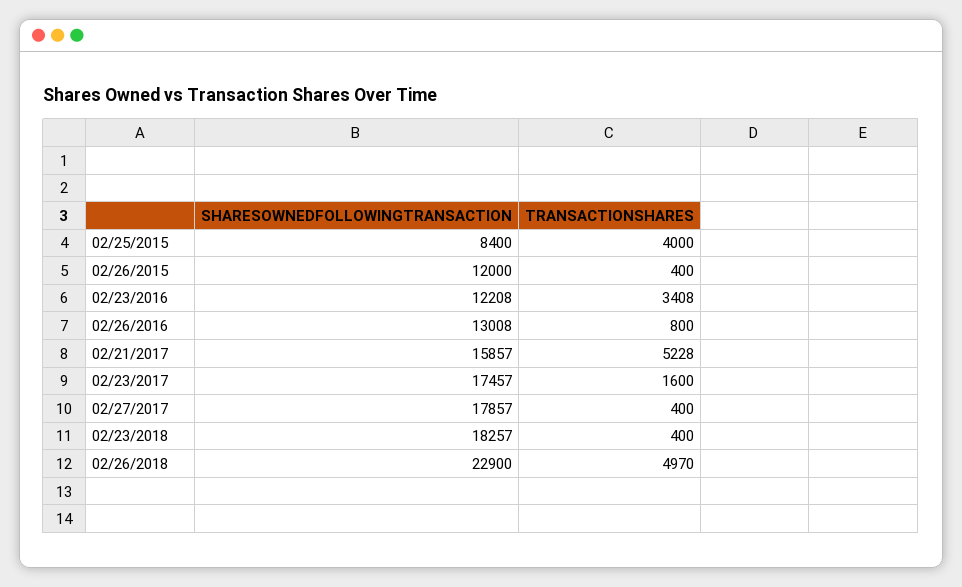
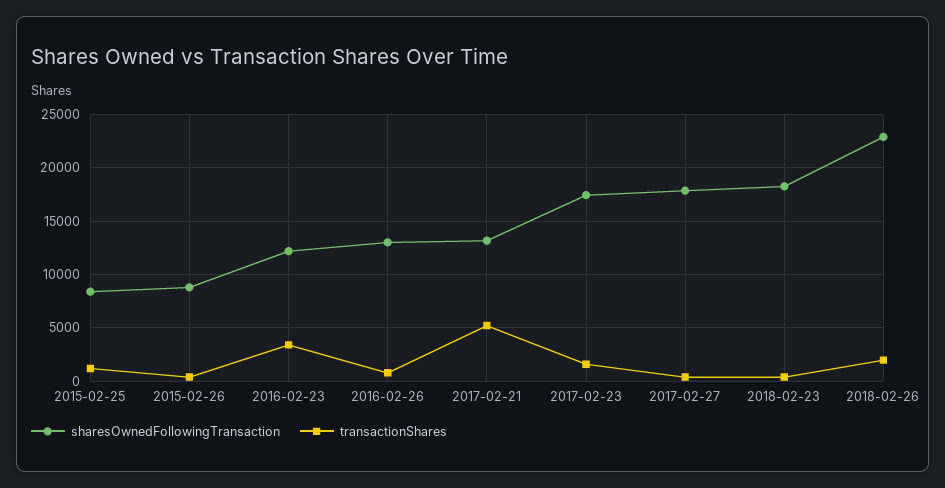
  {
    "SHARESOWNEDFOLLOWINGTRANSACTION": {
      "02/25/2015": 8400,
-     "02/26/2015": 12000,
+     "02/26/2015": 9000,
      "02/23/2016": 12208,
      "02/26/2016": 13008,
-     "02/21/2017": 15857,
+     "02/21/2017": 13000,
      "02/23/2017": 17457,
      "02/27/2017": 17857,
      "02/23/2018": 18257,
      "02/26/2018": 22900
    },
    "TRANSACTIONSHARES": {
-     "02/25/2015": 4000,
+     "02/25/2015": 1000,
      "02/26/2015": 400,
      "02/23/2016": 3408,
      "02/26/2016": 800,
      "02/21/2017": 5228,
      "02/23/2017": 1600,
      "02/27/2017": 400,
      "02/23/2018": 400,
-     "02/26/2018": 4970
+     "02/26/2018": 2000
    }
  }

